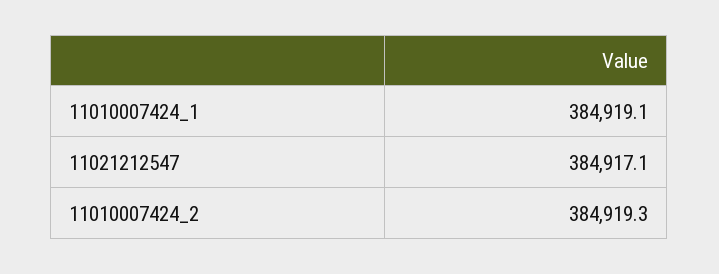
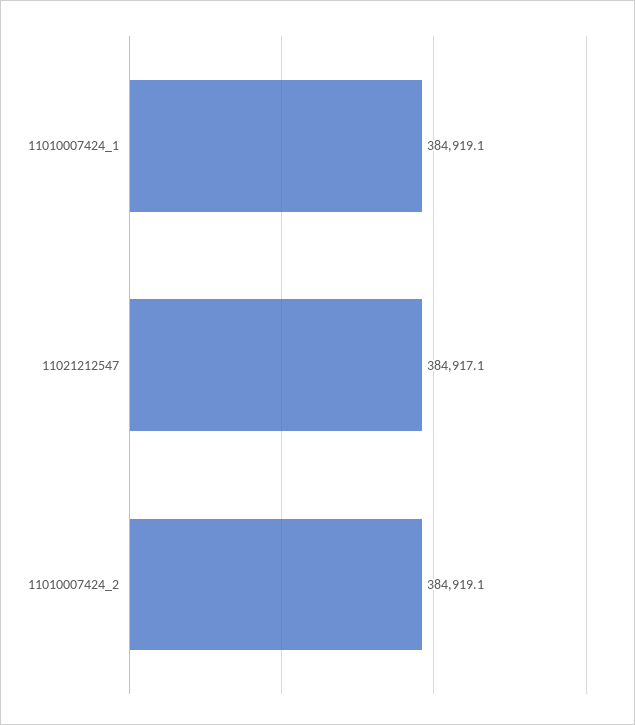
  {
    "11010007424_1": 384919.1,
    "11021212547": 384917.1,
-   "11010007424_2": 384919.3
+   "11010007424_2": 384919.1
  }

